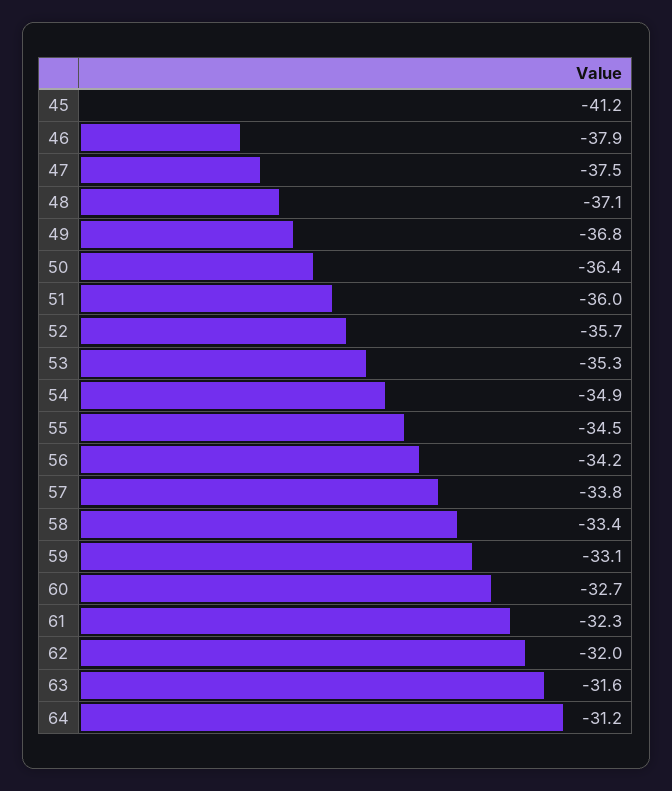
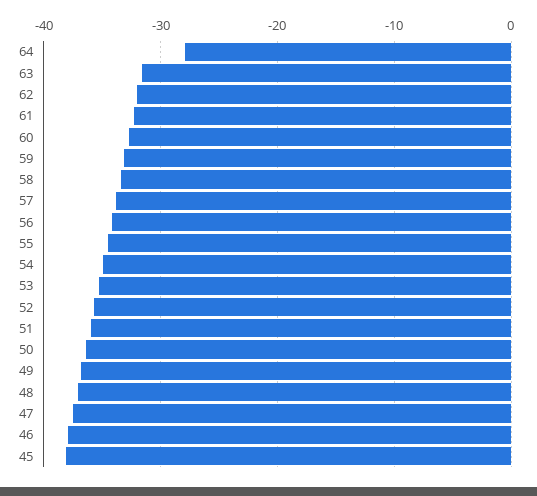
  {
-   "45": -41.2,
+   "45": -38,
    "46": -37.9,
    "47": -37.5,
    "48": -37.1,
    "49": -36.8,
    "50": -36.4,
    "51": -36,
    "52": -35.7,
    "53": -35.3,
    "54": -34.9,
    "55": -34.5,
    "56": -34.2,
    "57": -33.8,
    "58": -33.4,
    "59": -33.1,
    "60": -32.7,
    "61": -32.3,
    "62": -32,
    "63": -31.6,
-   "64": -31.2
+   "64": -28
  }

